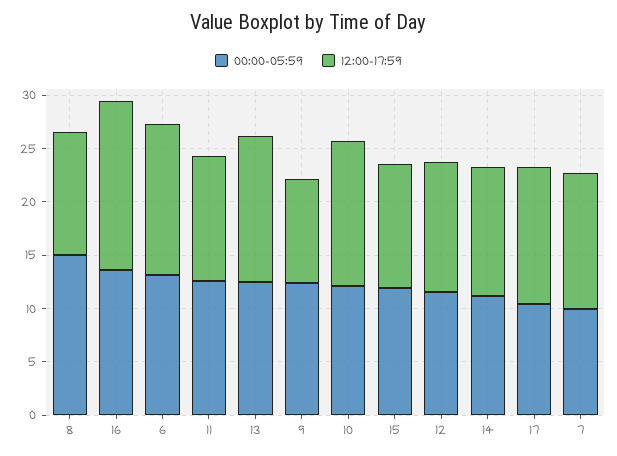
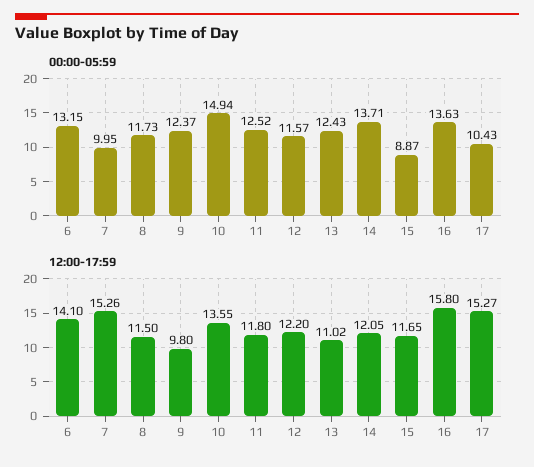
  {
    "00:00-05:59": {
-     "8": 15,
+     "8": 11.73,
      "16": 13.63,
      "6": 13.15,
      "11": 12.52,
      "13": 12.43,
      "9": 12.37,
-     "10": 12,
+     "10": 14.94,
-     "15": 12,
+     "15": 8.87,
      "12": 11.57,
-     "14": 11,
+     "14": 13.71,
      "17": 10.43,
      "7": 9.95
    },
    "12:00-17:59": {
      "8": 11.5,
      "16": 15.8,
      "6": 14.1,
      "11": 11.8,
-     "13": 14,
+     "13": 11.02,
      "9": 9.8,
      "10": 13.55,
      "15": 11.65,
      "12": 12.2,
      "14": 12.05,
-     "17": 13,
+     "17": 15.27,
-     "7": 13
+     "7": 15.26
    }
  }

